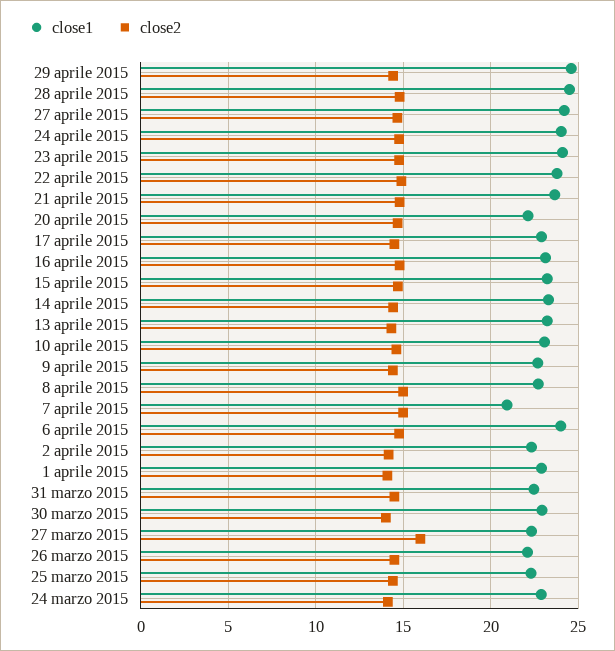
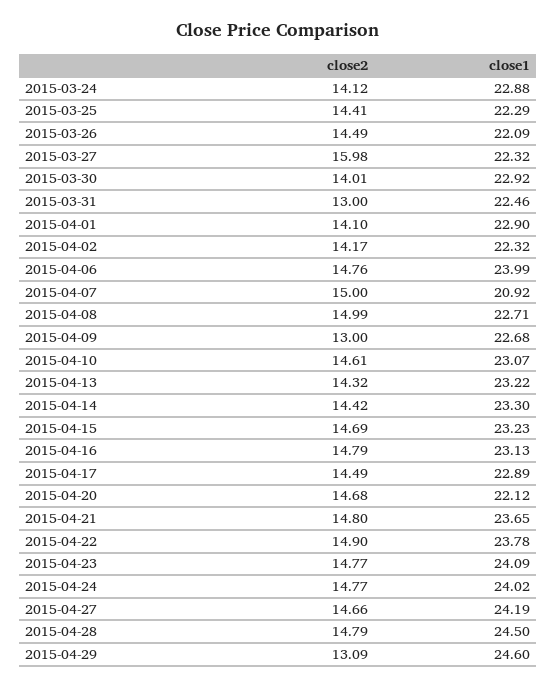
  {
    "close1": {
      "29 aprile 2015": 24.6,
      "28 aprile 2015": 24.5,
      "27 aprile 2015": 24.19,
      "24 aprile 2015": 24.02,
      "23 aprile 2015": 24.09,
      "22 aprile 2015": 23.78,
      "21 aprile 2015": 23.65,
      "20 aprile 2015": 22.12,
      "17 aprile 2015": 22.89,
      "16 aprile 2015": 23.13,
      "15 aprile 2015": 23.23,
      "14 aprile 2015": 23.3,
      "13 aprile 2015": 23.22,
      "10 aprile 2015": 23.07,
      "9 aprile 2015": 22.68,
      "8 aprile 2015": 22.71,
      "7 aprile 2015": 20.92,
      "6 aprile 2015": 23.99,
      "2 aprile 2015": 22.32,
      "1 aprile 2015": 22.9,
      "31 marzo 2015": 22.46,
      "30 marzo 2015": 22.92,
      "27 marzo 2015": 22.32,
      "26 marzo 2015": 22.09,
      "25 marzo 2015": 22.29,
      "24 marzo 2015": 22.88
    },
    "close2": {
-     "29 aprile 2015": 14.5,
+     "29 aprile 2015": 13.09,
      "28 aprile 2015": 14.79,
      "27 aprile 2015": 14.66,
      "24 aprile 2015": 14.77,
      "23 aprile 2015": 14.77,
      "22 aprile 2015": 14.9,
      "21 aprile 2015": 14.8,
      "20 aprile 2015": 14.68,
      "17 aprile 2015": 14.49,
      "16 aprile 2015": 14.79,
      "15 aprile 2015": 14.69,
      "14 aprile 2015": 14.42,
      "13 aprile 2015": 14.32,
      "10 aprile 2015": 14.61,
-     "9 aprile 2015": 14.5,
+     "9 aprile 2015": 13,
      "8 aprile 2015": 14.99,
      "7 aprile 2015": 15,
      "6 aprile 2015": 14.76,
      "2 aprile 2015": 14.17,
      "1 aprile 2015": 14.1,
-     "31 marzo 2015": 14.5,
+     "31 marzo 2015": 13,
      "30 marzo 2015": 14.01,
      "27 marzo 2015": 15.98,
      "26 marzo 2015": 14.49,
      "25 marzo 2015": 14.41,
      "24 marzo 2015": 14.12
    }
  }

